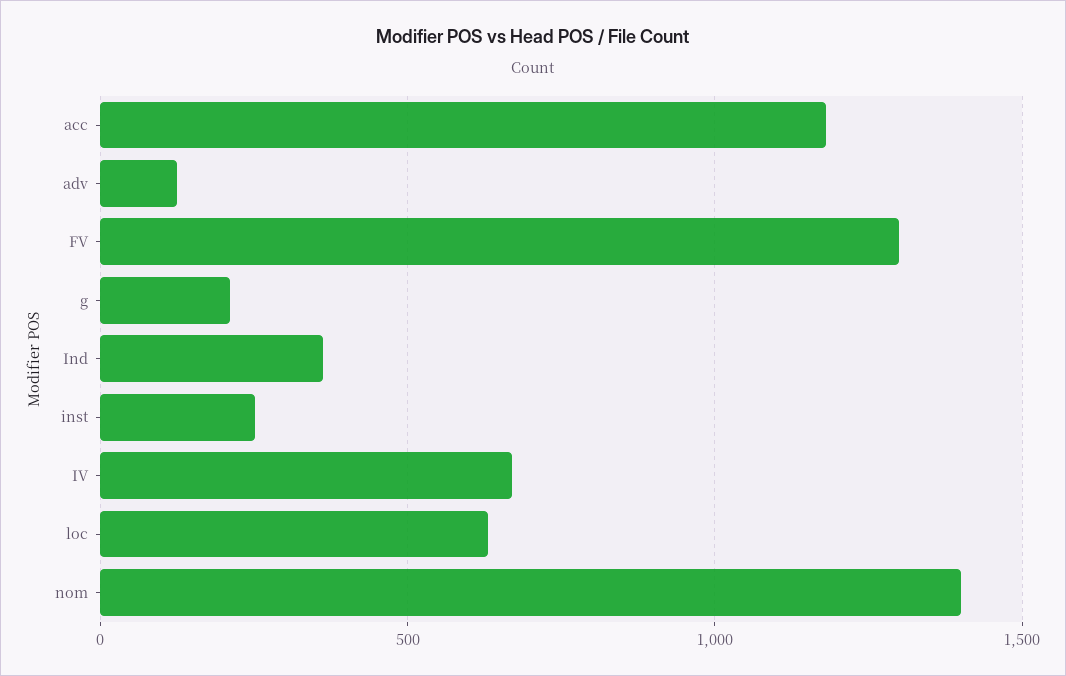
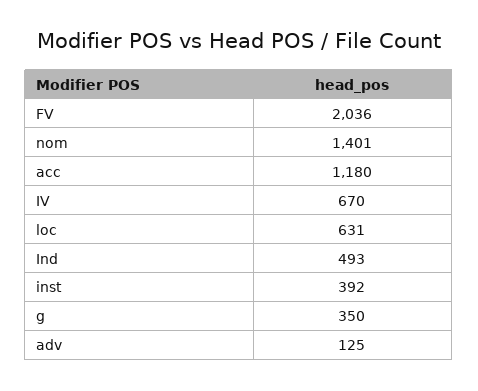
  {
    "acc": 1180,
    "adv": 125,
-   "FV": 1300,
+   "FV": 2036,
-   "g": 200,
+   "g": 350,
-   "Ind": 350,
+   "Ind": 493,
-   "inst": 250,
+   "inst": 392,
    "IV": 670,
    "loc": 631,
    "nom": 1401
  }

